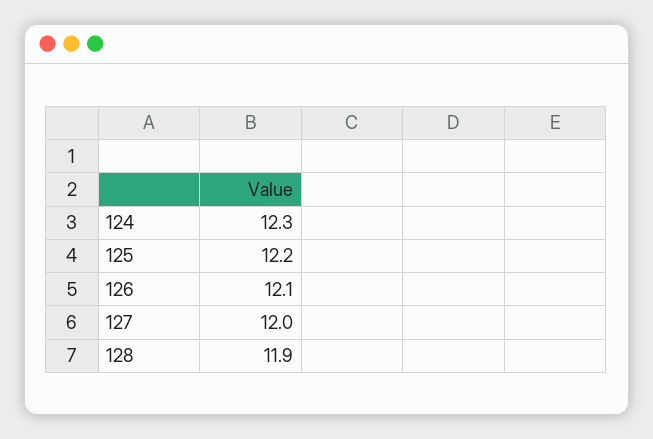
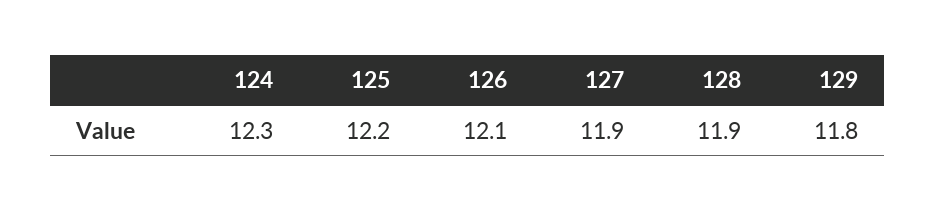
  {
    "124": 12.3,
    "125": 12.2,
    "126": 12.1,
-   "127": 12,
+   "127": 11.9,
-   "128": 11.9
+   "128": 11.9,
+   "129": 11.8
  }

